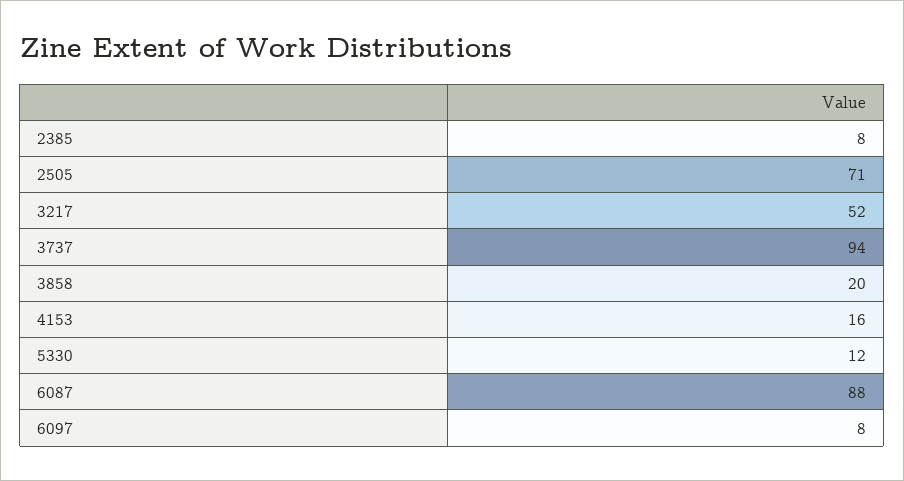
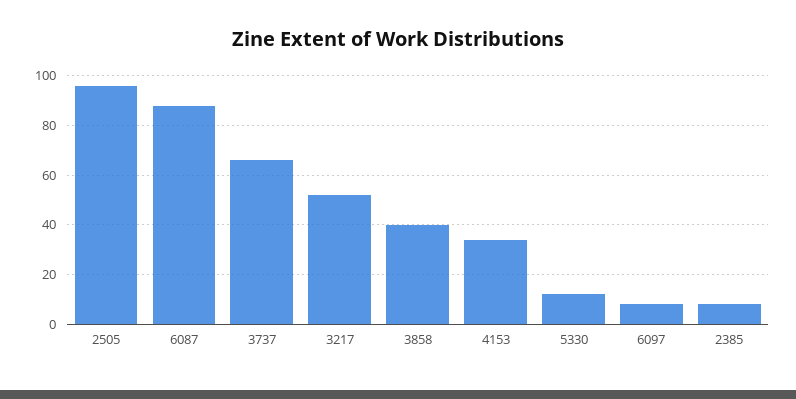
  {
    "2385": 8,
-   "2505": 71,
+   "2505": 95,
    "3217": 52,
-   "3737": 94,
+   "3737": 65,
-   "3858": 20,
+   "3858": 40,
-   "4153": 16,
+   "4153": 35,
    "5330": 12,
    "6087": 88,
    "6097": 8
  }

